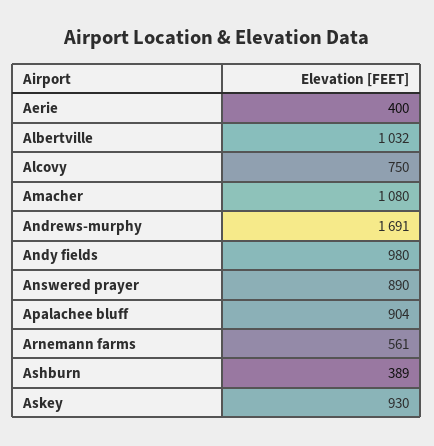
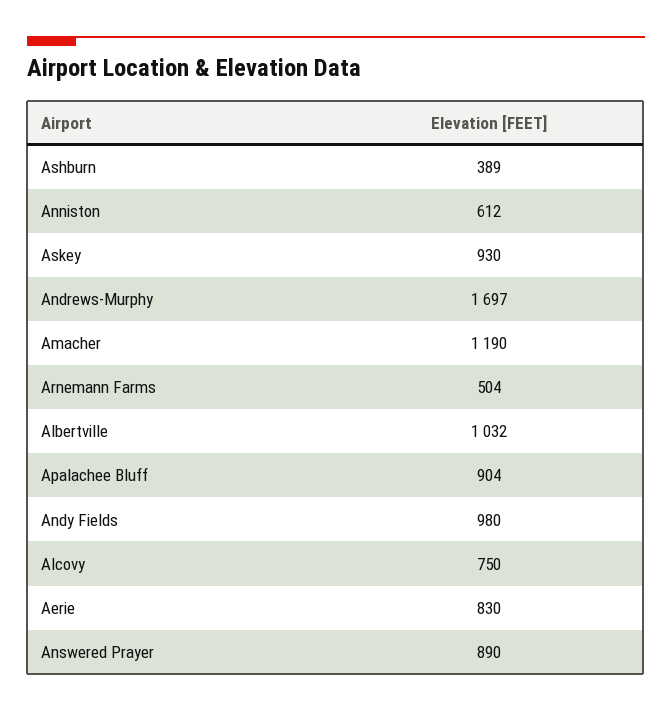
  {
-   "Aerie": 400,
+   "Aerie": 830,
    "Albertville": 1032,
    "Alcovy": 750,
-   "Amacher": 1080,
+   "Amacher": 1190,
-   "Andrews-murphy": 1691,
+   "Andrews-murphy": 1697,
    "Andy fields": 980,
    "Answered prayer": 890,
    "Apalachee bluff": 904,
-   "Arnemann farms": 561,
+   "Arnemann farms": 504,
    "Ashburn": 389,
-   "Askey": 930
+   "Askey": 930,
+   "Anniston": 612
  }

